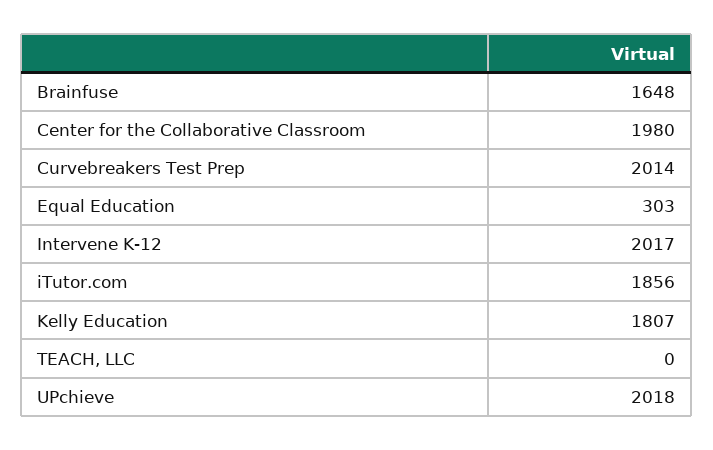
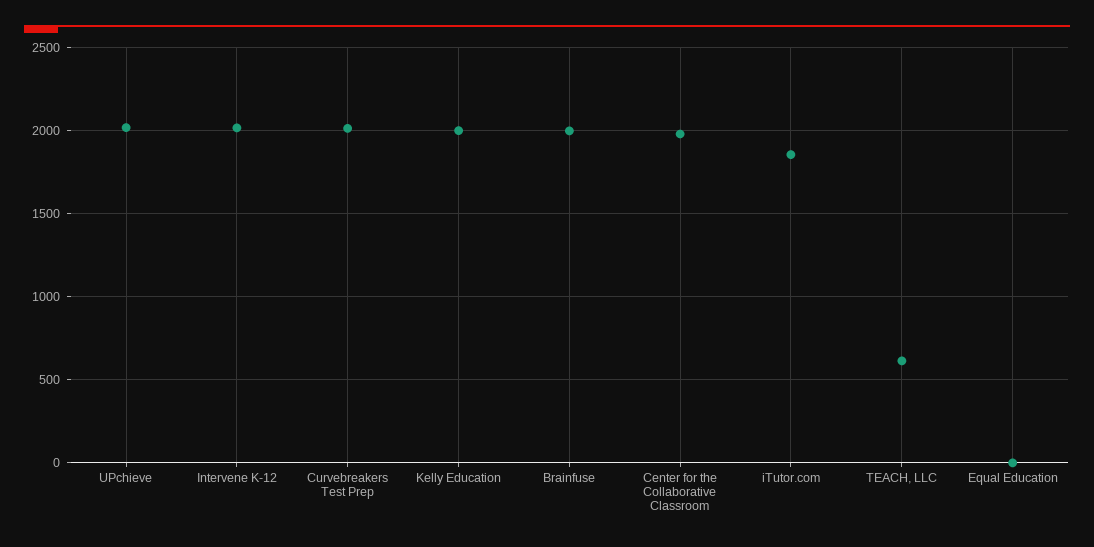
  {
-   "Brainfuse": 1648,
+   "Brainfuse": 2000,
    "Center for the Collaborative Classroom": 1980,
    "Curvebreakers Test Prep": 2014,
-   "Equal Education": 303,
+   "Equal Education": 0,
    "Intervene K-12": 2017,
    "iTutor.com": 1856,
-   "Kelly Education": 1807,
+   "Kelly Education": 2000,
-   "TEACH, LLC": 0,
+   "TEACH, LLC": 600,
    "UPchieve": 2018
  }

